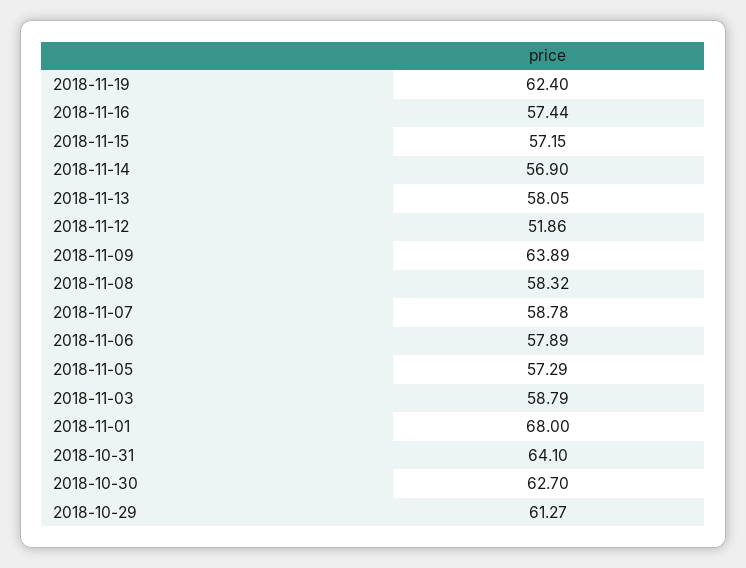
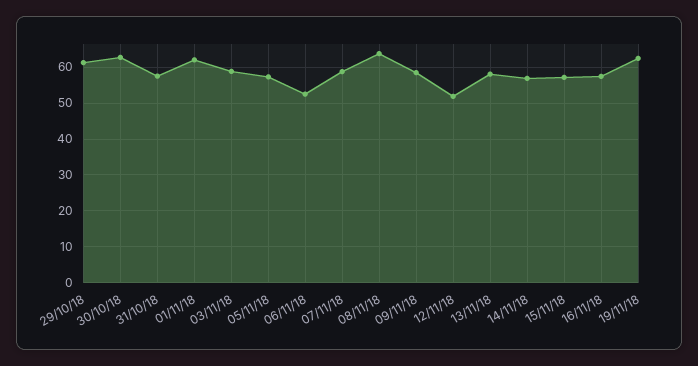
  {
    "2018-11-19": 62.4,
    "2018-11-16": 57.44,
    "2018-11-15": 57.15,
    "2018-11-14": 56.9,
    "2018-11-13": 58.05,
    "2018-11-12": 51.86,
-   "2018-11-09": 63.89,
+   "2018-11-09": 58,
-   "2018-11-08": 58.32,
+   "2018-11-08": 64,
    "2018-11-07": 58.78,
-   "2018-11-06": 57.89,
+   "2018-11-06": 52,
    "2018-11-05": 57.29,
    "2018-11-03": 58.79,
-   "2018-11-01": 68,
+   "2018-11-01": 62,
-   "2018-10-31": 64.1,
+   "2018-10-31": 58,
    "2018-10-30": 62.7,
    "2018-10-29": 61.27
  }

